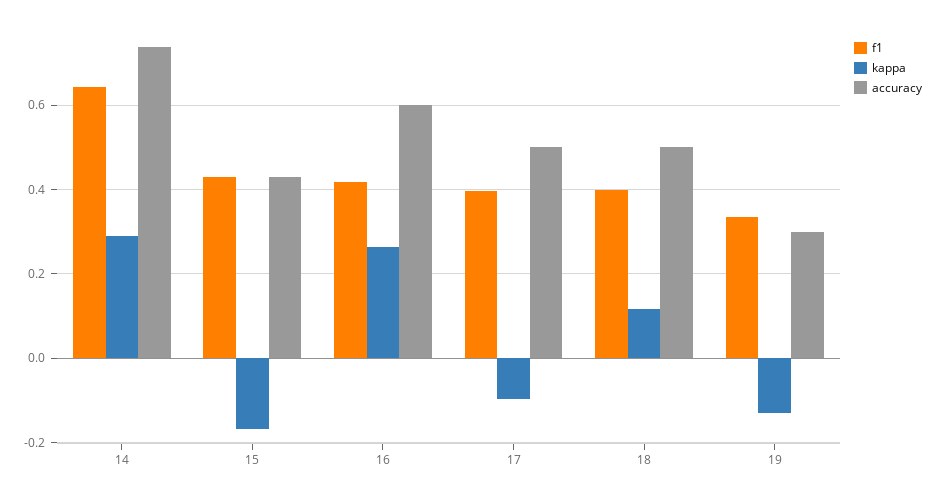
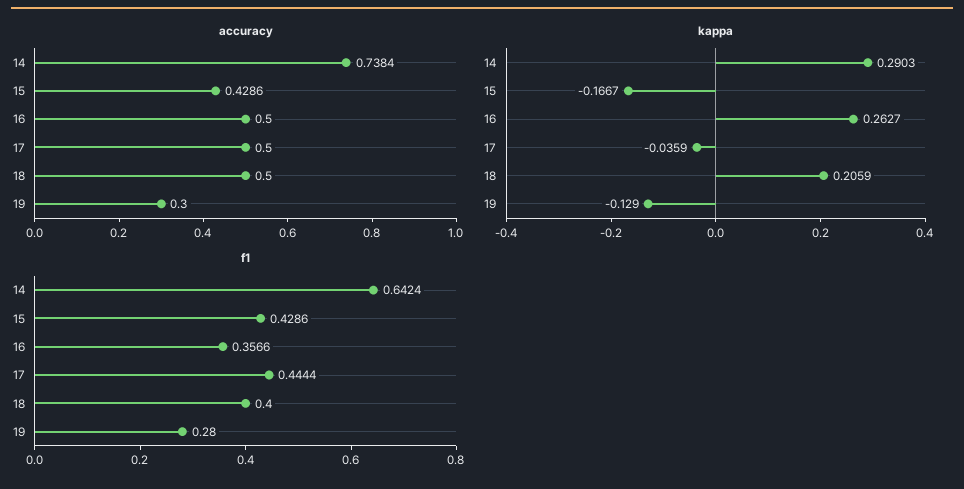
  {
    "f1": {
      "14": 0.6424,
      "15": 0.4286,
-     "16": 0.42,
+     "16": 0.3566,
-     "17": 0.4,
+     "17": 0.4444,
      "18": 0.4,
-     "19": 0.34
+     "19": 0.28
    },
    "kappa": {
      "14": 0.2903,
      "15": -0.1667,
      "16": 0.2627,
-     "17": -0.1,
+     "17": -0.0359,
-     "18": 0.12,
+     "18": 0.2059,
      "19": -0.129
    },
    "accuracy": {
      "14": 0.7384,
      "15": 0.4286,
-     "16": 0.6,
+     "16": 0.5,
      "17": 0.5,
      "18": 0.5,
      "19": 0.3
    }
  }

